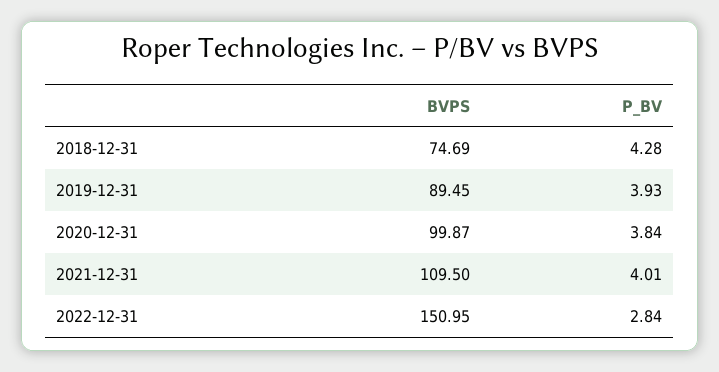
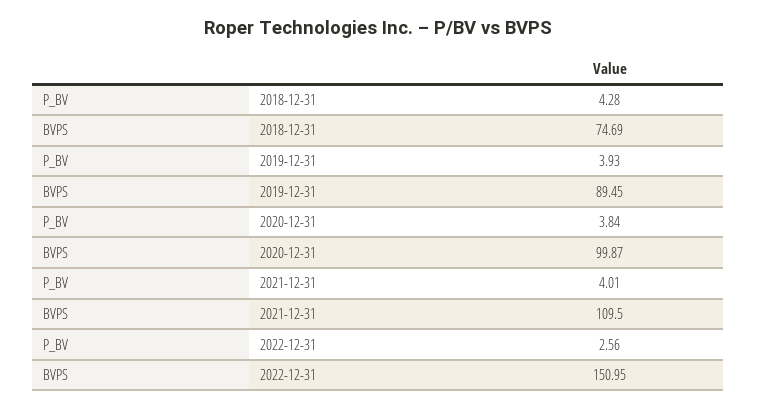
  {
    "BVPS": {
      "2018-12-31": 74.69,
      "2019-12-31": 89.45,
      "2020-12-31": 99.87,
      "2021-12-31": 109.5,
      "2022-12-31": 150.95
    },
    "P_BV": {
      "2018-12-31": 4.28,
      "2019-12-31": 3.93,
      "2020-12-31": 3.84,
      "2021-12-31": 4.01,
-     "2022-12-31": 2.84
+     "2022-12-31": 2.56
    }
  }

